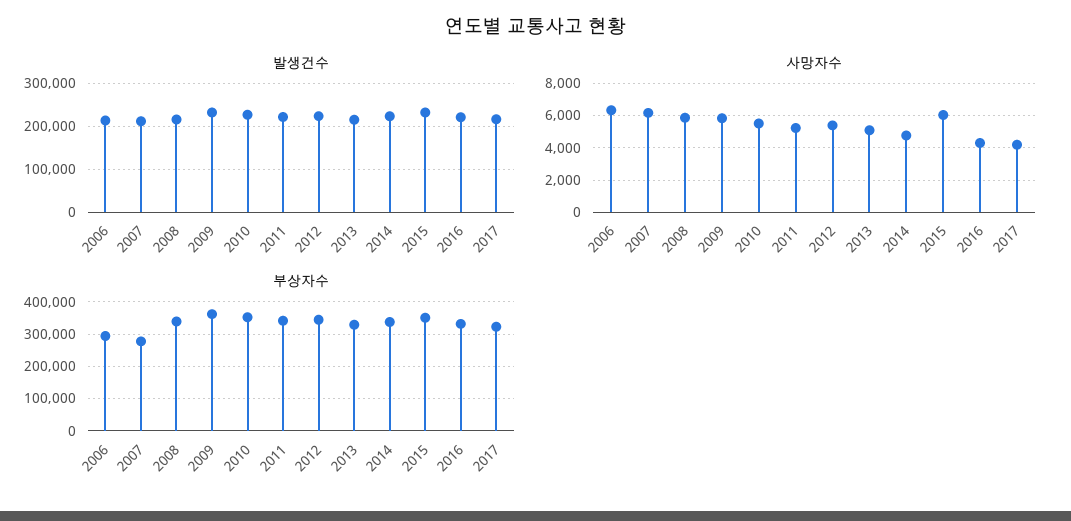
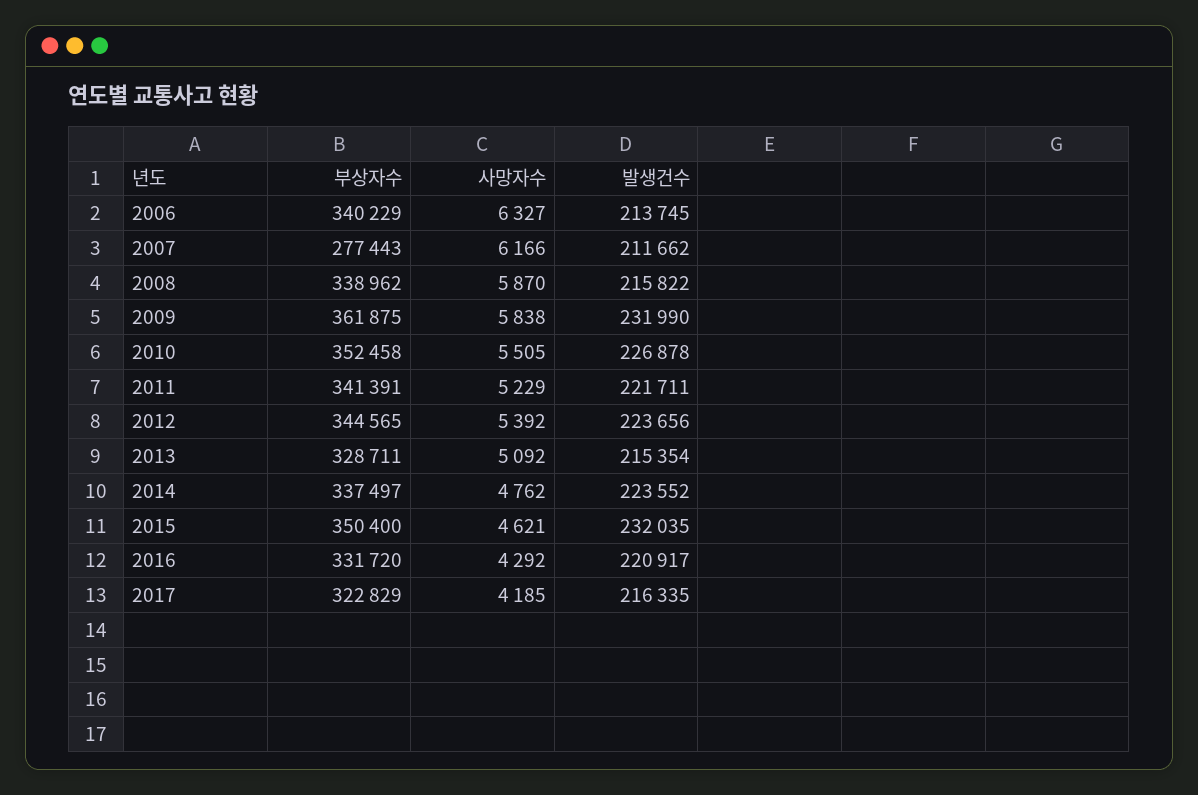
  {
    "발생건수": {
      "2006": 213745,
      "2007": 211662,
      "2008": 215822,
      "2009": 231990,
      "2010": 226878,
      "2011": 221711,
      "2012": 223656,
      "2013": 215354,
      "2014": 223552,
      "2015": 232035,
      "2016": 220917,
      "2017": 216335
    },
    "사망자수": {
      "2006": 6327,
      "2007": 6166,
      "2008": 5870,
      "2009": 5838,
      "2010": 5505,
      "2011": 5229,
      "2012": 5392,
      "2013": 5092,
      "2014": 4762,
-     "2015": 6000,
+     "2015": 4621,
      "2016": 4292,
      "2017": 4185
    },
    "부상자수": {
-     "2006": 300000,
+     "2006": 340229,
      "2007": 277443,
      "2008": 338962,
      "2009": 361875,
      "2010": 352458,
      "2011": 341391,
      "2012": 344565,
      "2013": 328711,
      "2014": 337497,
      "2015": 350400,
      "2016": 331720,
      "2017": 322829
    }
  }

